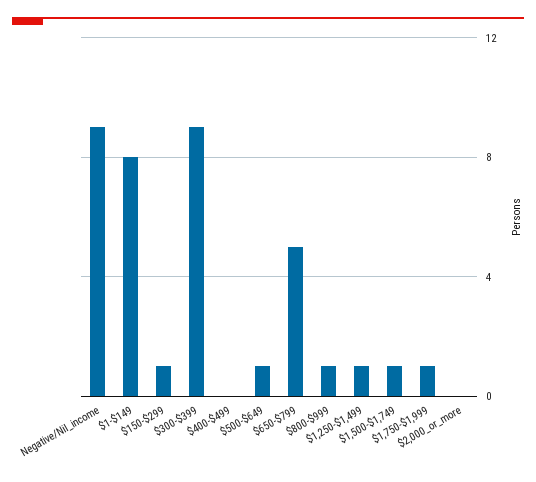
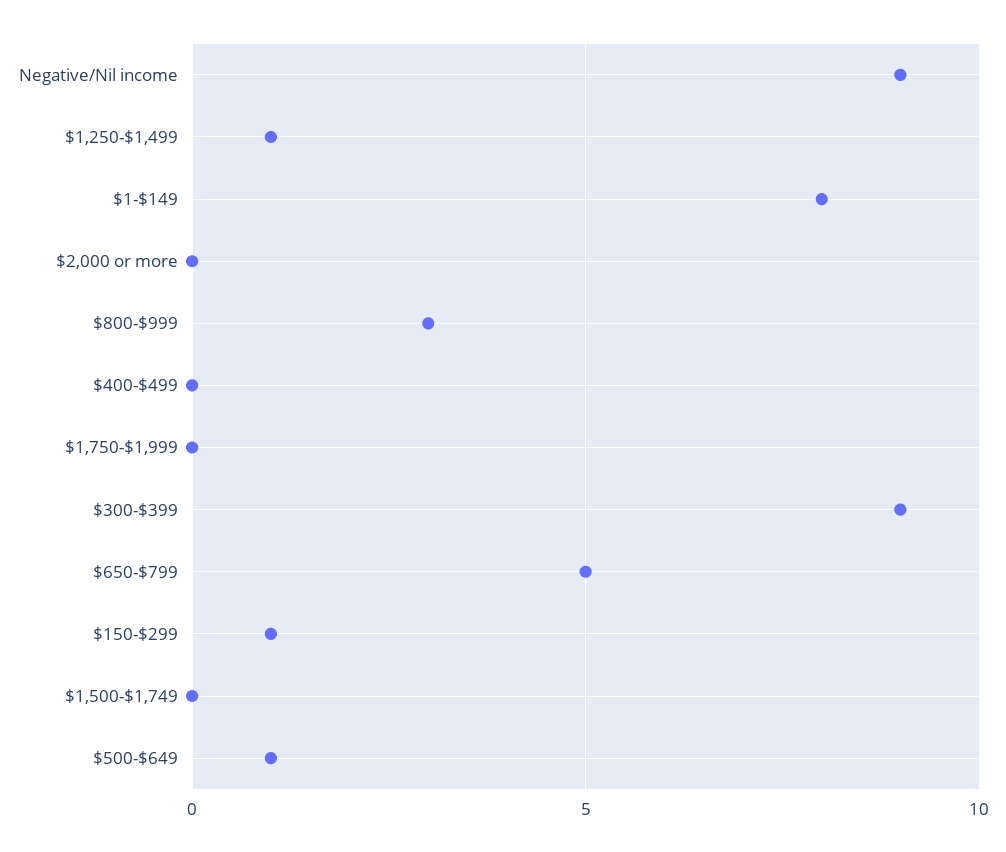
  {
    "Negative/Nil_income": 9,
    "$1-$149": 8,
    "$150-$299": 1,
    "$300-$399": 9,
    "$400-$499": 0,
    "$500-$649": 1,
    "$650-$799": 5,
-   "$800-$999": 1,
+   "$800-$999": 3,
    "$1,250-$1,499": 1,
-   "$1,500-$1,749": 1,
+   "$1,500-$1,749": 0,
-   "$1,750-$1,999": 1,
+   "$1,750-$1,999": 0,
    "$2,000_or_more": 0
  }

